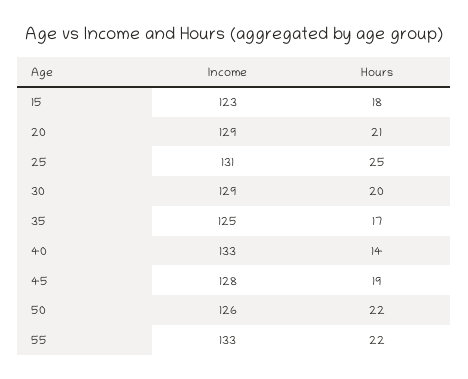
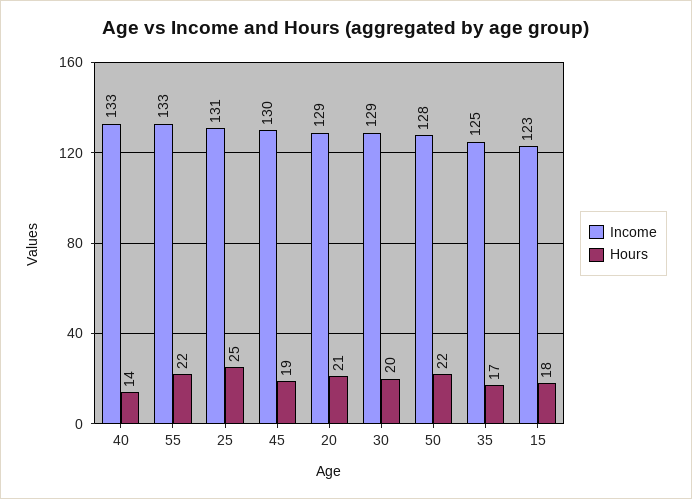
  {
    "Income": {
      "15": 123,
      "20": 129,
      "25": 131,
      "30": 129,
      "35": 125,
      "40": 133,
-     "45": 128,
+     "45": 130,
-     "50": 126,
+     "50": 128,
      "55": 133
    },
    "Hours": {
      "15": 18,
      "20": 21,
      "25": 25,
      "30": 20,
      "35": 17,
      "40": 14,
      "45": 19,
      "50": 22,
      "55": 22
    }
  }

